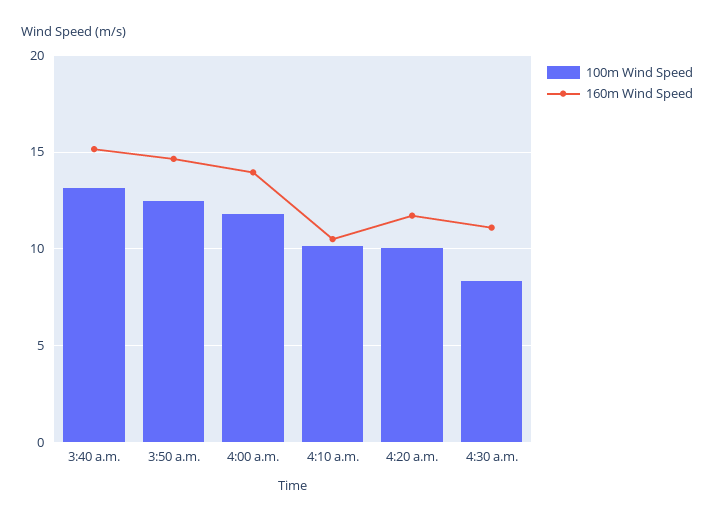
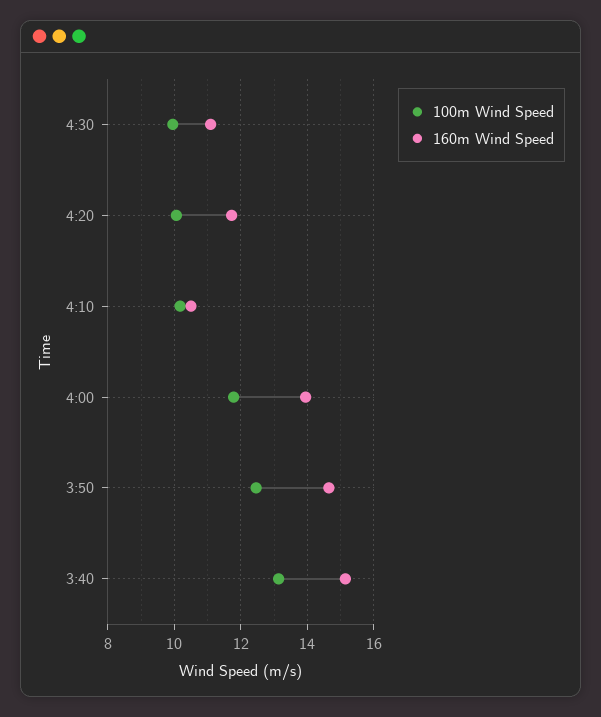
  {
    "100m Wind Speed": {
      "3:40 a.m.": 13.2,
      "3:50 a.m.": 12.4,
      "4:00 a.m.": 11.8,
      "4:10 a.m.": 10.2,
      "4:20 a.m.": 10,
-     "4:30 a.m.": 8.5
+     "4:30 a.m.": 10
    },
    "160m Wind Speed": {
      "3:40 a.m.": 15.2,
      "3:50 a.m.": 14.6,
      "4:00 a.m.": 14,
      "4:10 a.m.": 10.6,
      "4:20 a.m.": 11.8,
      "4:30 a.m.": 11
    }
  }

